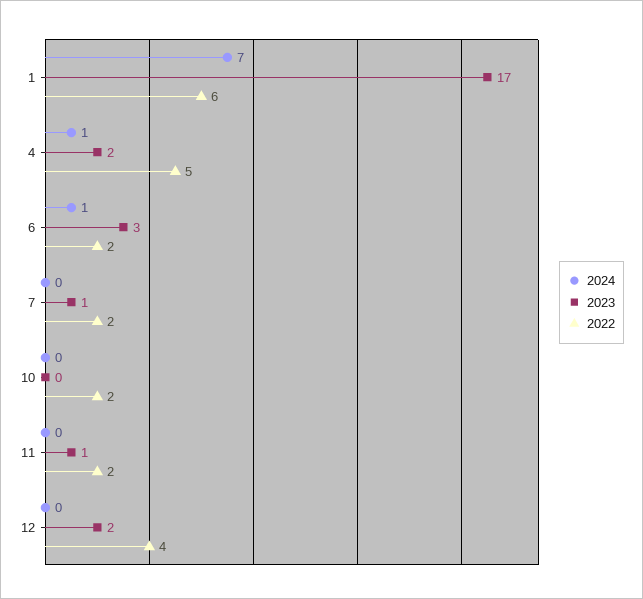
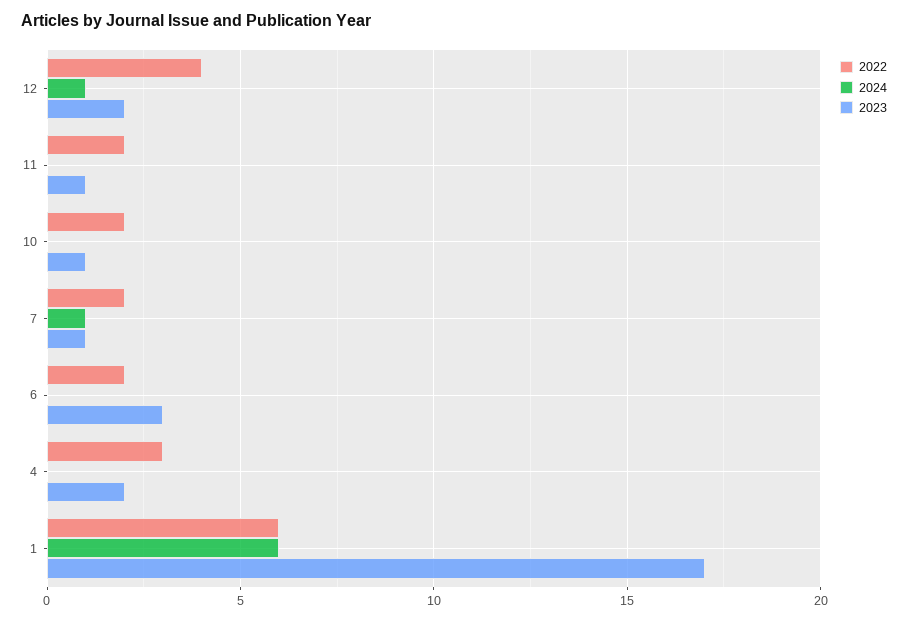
  {
    "2024": {
-     "1": 7,
+     "1": 6,
-     "4": 1,
+     "4": 0,
-     "6": 1,
+     "6": 0,
-     "7": 0,
+     "7": 1,
      "10": 0,
      "11": 0,
-     "12": 0
+     "12": 1
    },
    "2023": {
      "1": 17,
      "4": 2,
      "6": 3,
      "7": 1,
-     "10": 0,
+     "10": 1,
      "11": 1,
      "12": 2
    },
    "2022": {
      "1": 6,
-     "4": 5,
+     "4": 3,
      "6": 2,
      "7": 2,
      "10": 2,
      "11": 2,
      "12": 4
    }
  }

